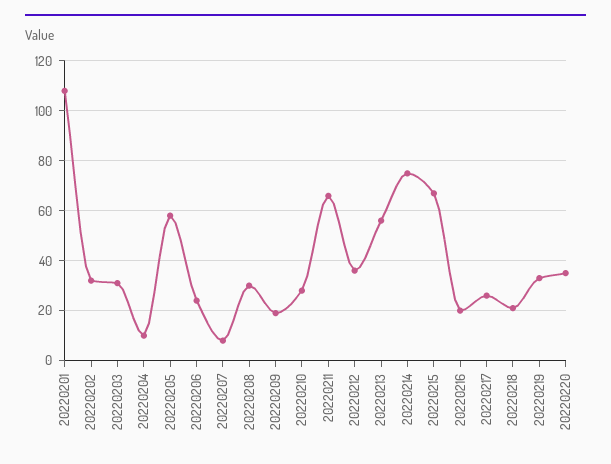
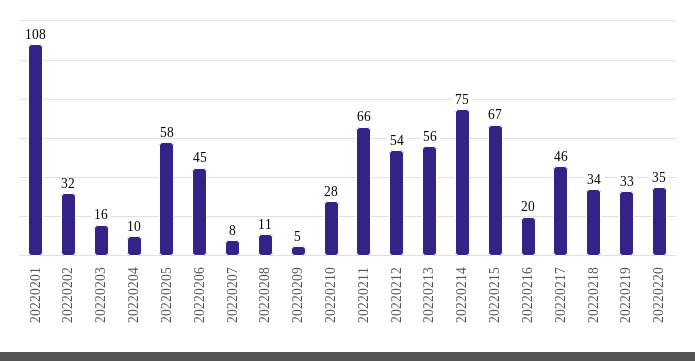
  {
    "20220201": 108,
    "20220202": 32,
-   "20220203": 30,
+   "20220203": 16,
    "20220204": 10,
    "20220205": 58,
-   "20220206": 25,
+   "20220206": 45,
    "20220207": 8,
-   "20220208": 30,
+   "20220208": 11,
-   "20220209": 20,
+   "20220209": 5,
    "20220210": 28,
    "20220211": 66,
-   "20220212": 35,
+   "20220212": 54,
    "20220213": 56,
    "20220214": 75,
    "20220215": 67,
    "20220216": 20,
-   "20220217": 25,
+   "20220217": 46,
-   "20220218": 20,
+   "20220218": 34,
    "20220219": 33,
    "20220220": 35
  }

